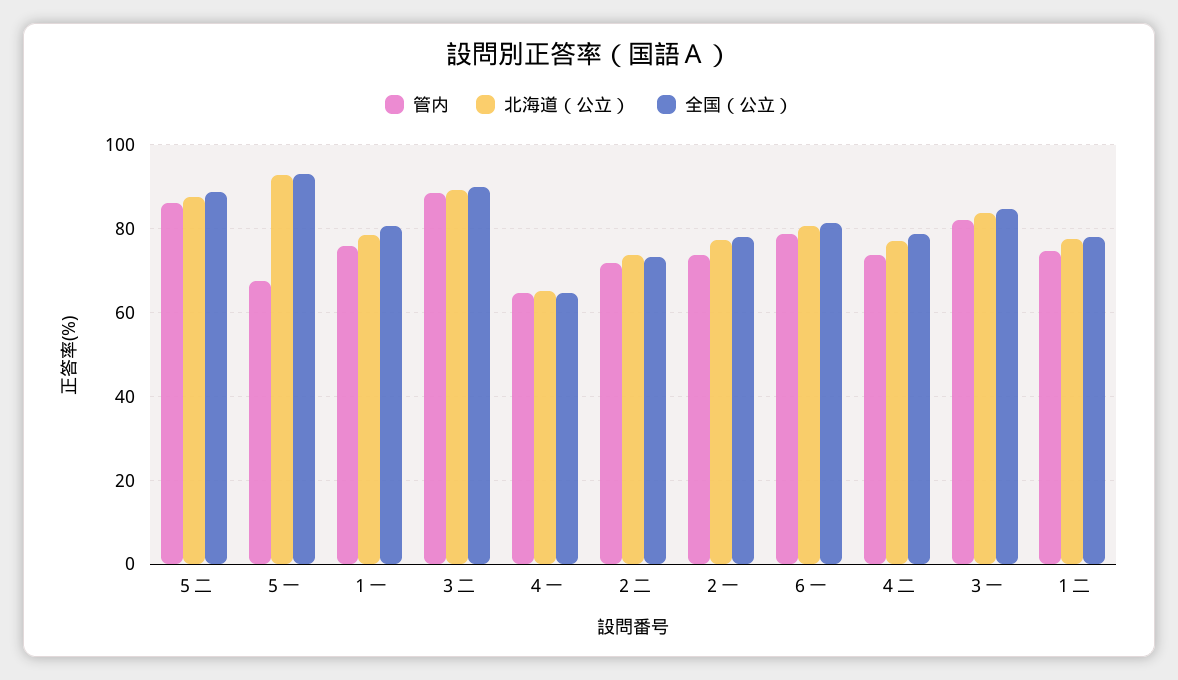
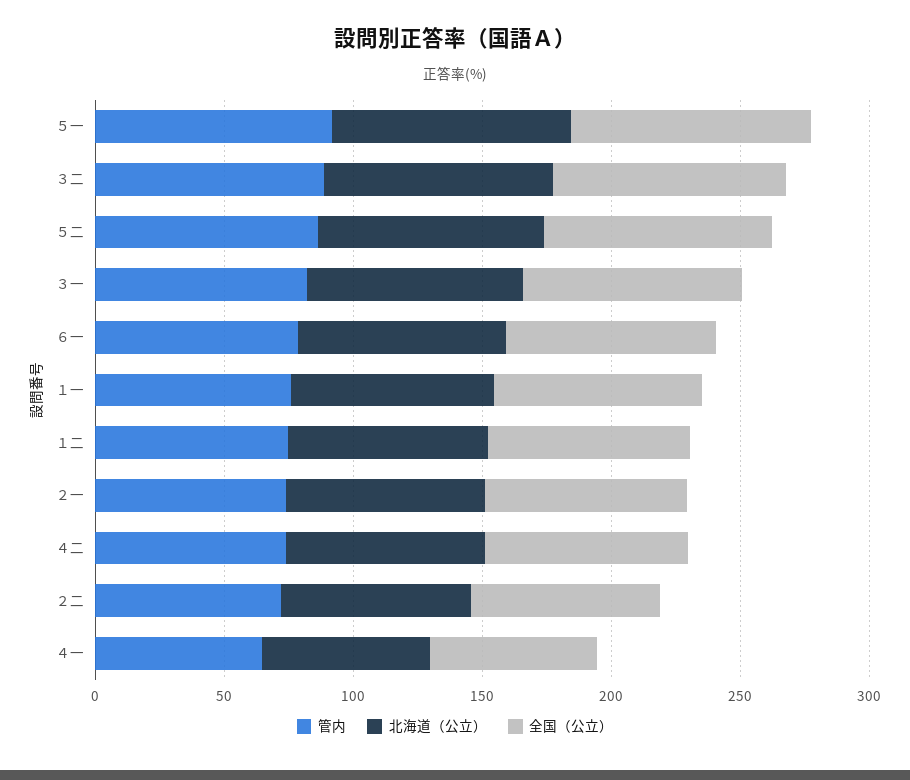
  {
    "管内": {
      "５二": 86,
-     "５一": 68,
+     "５一": 90,
      "１一": 76,
      "３二": 88,
      "４一": 64,
      "２二": 72,
      "２一": 74,
      "６一": 78,
      "４二": 74,
      "３一": 82,
      "１二": 74
    },
    "北海道（公立）": {
      "５二": 88,
      "５一": 92,
      "１一": 78,
      "３二": 90,
      "４一": 66,
      "２二": 74,
      "２一": 78,
      "６一": 80,
      "４二": 78,
      "３一": 84,
      "１二": 78
    },
    "全国（公立）": {
      "５二": 88,
      "５一": 94,
      "１一": 80,
      "３二": 90,
      "４一": 64,
      "２二": 74,
      "２一": 78,
      "６一": 82,
      "４二": 78,
      "３一": 84,
      "１二": 78
    }
  }

